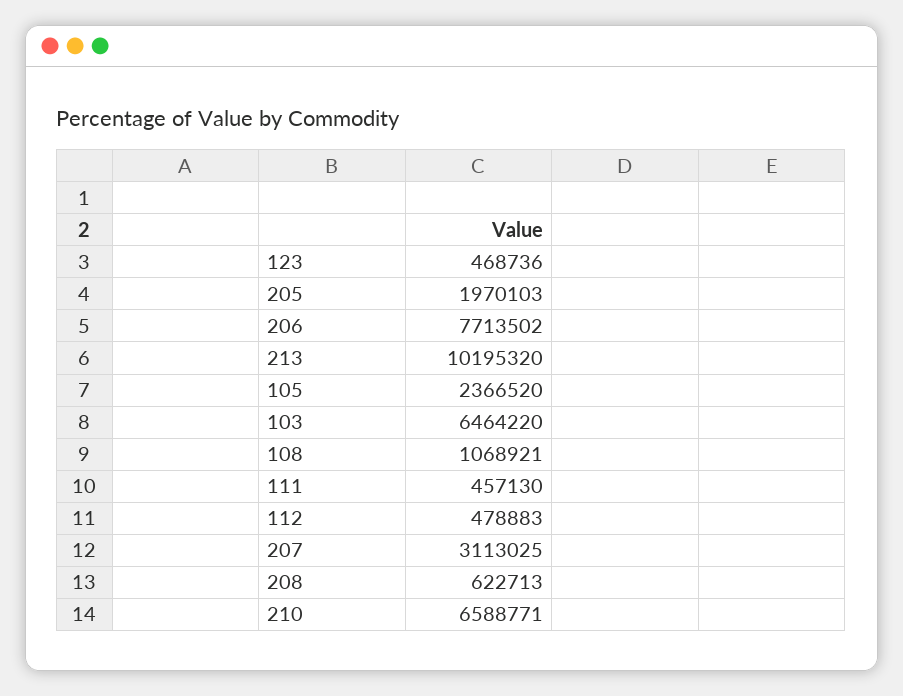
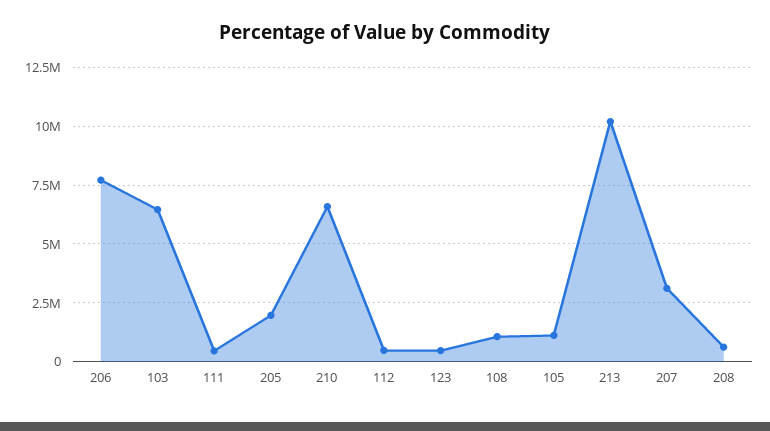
  {
    "123": 468736,
    "205": 1970103,
    "206": 7713502,
    "213": 10195320,
-   "105": 2366520,
+   "105": 1000000,
    "103": 6464220,
    "108": 1068921,
    "111": 457130,
    "112": 478883,
    "207": 3113025,
    "208": 622713,
    "210": 6588771
  }

